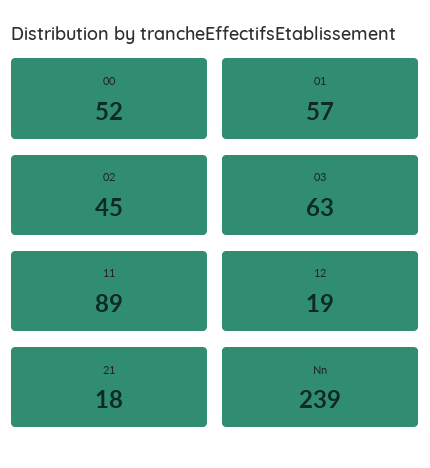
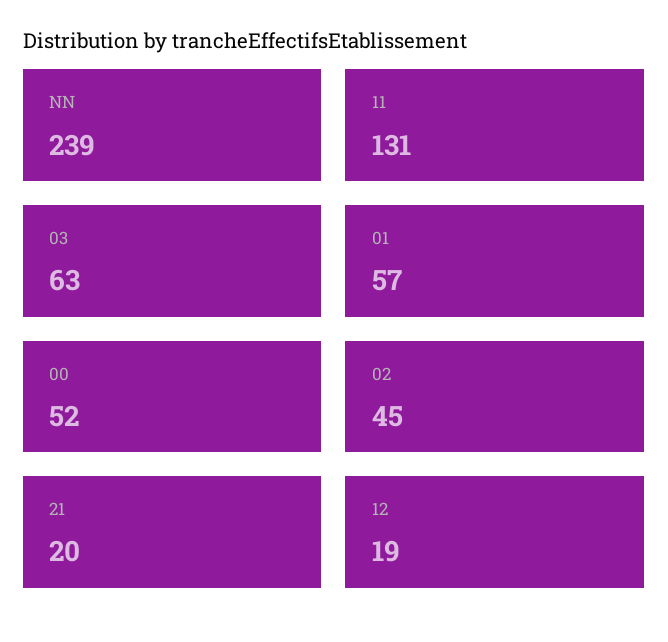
  {
    "00": 52,
    "01": 57,
    "02": 45,
    "03": 63,
-   "11": 89,
+   "11": 131,
    "12": 19,
-   "21": 18,
+   "21": 20,
    "Nn": 239
  }

